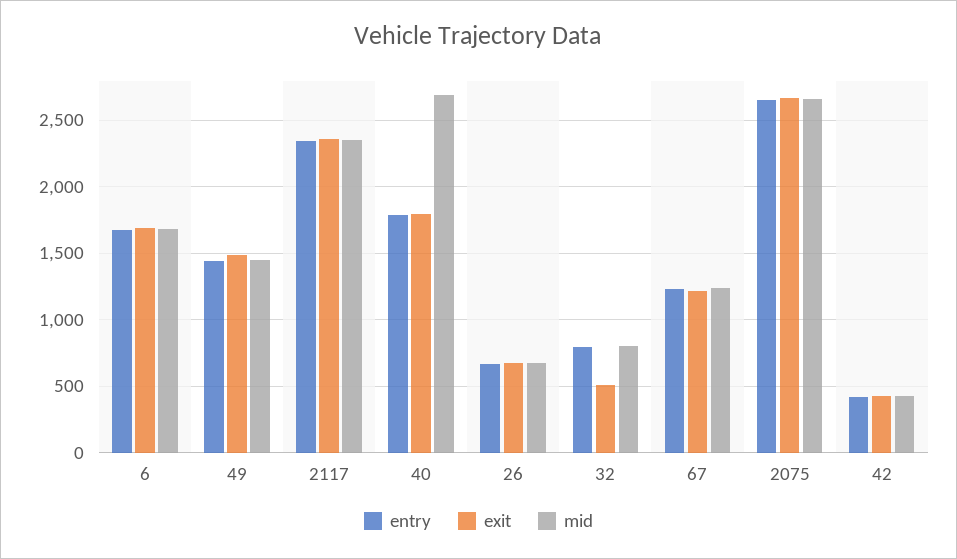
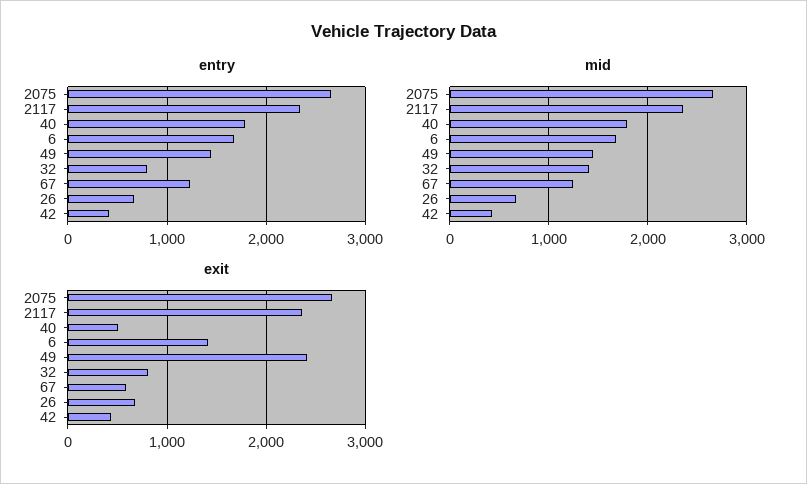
  {
    "entry": {
      "6": 1700,
      "49": 1450,
      "2117": 2350,
      "40": 1800,
      "26": 650,
      "32": 800,
      "67": 1250,
      "2075": 2650,
      "42": 400
    },
    "exit": {
-     "6": 1700,
+     "6": 1400,
-     "49": 1500,
+     "49": 2400,
      "2117": 2350,
-     "40": 1800,
+     "40": 500,
      "26": 700,
-     "32": 500,
+     "32": 800,
-     "67": 1200,
+     "67": 600,
      "2075": 2650,
      "42": 450
    },
    "mid": {
      "6": 1700,
      "49": 1450,
      "2117": 2350,
-     "40": 2700,
+     "40": 1800,
      "26": 650,
-     "32": 800,
+     "32": 1400,
      "67": 1250,
      "2075": 2650,
      "42": 450
    }
  }

